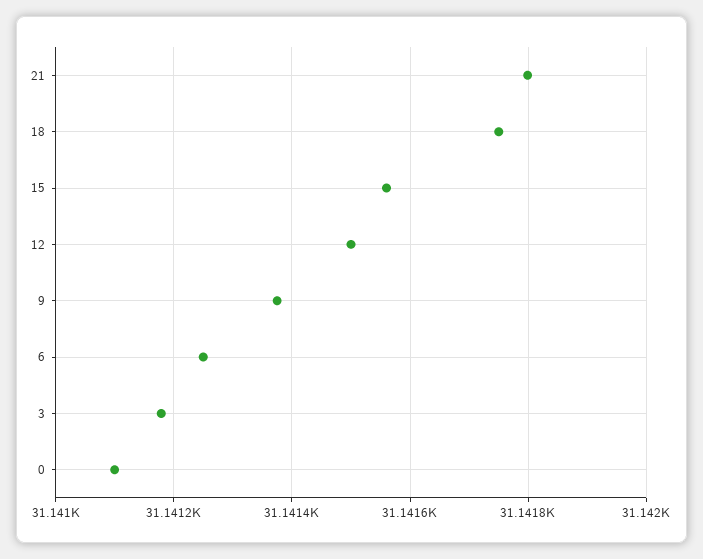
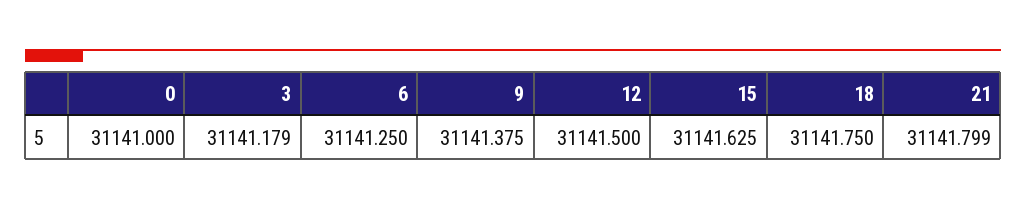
  {
    "21": 31141.799,
    "18": 31141.75,
-   "15": 31141.56,
+   "15": 31141.625,
    "12": 31141.5,
    "9": 31141.375,
    "6": 31141.25,
    "3": 31141.179,
-   "0": 31141.1
+   "0": 31141
  }

